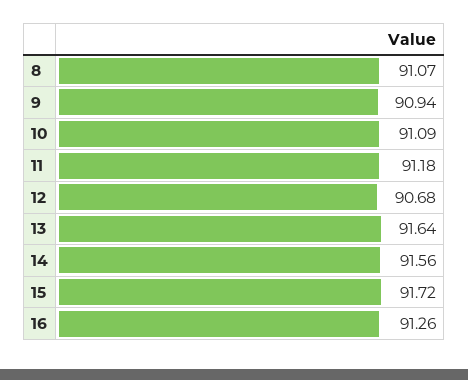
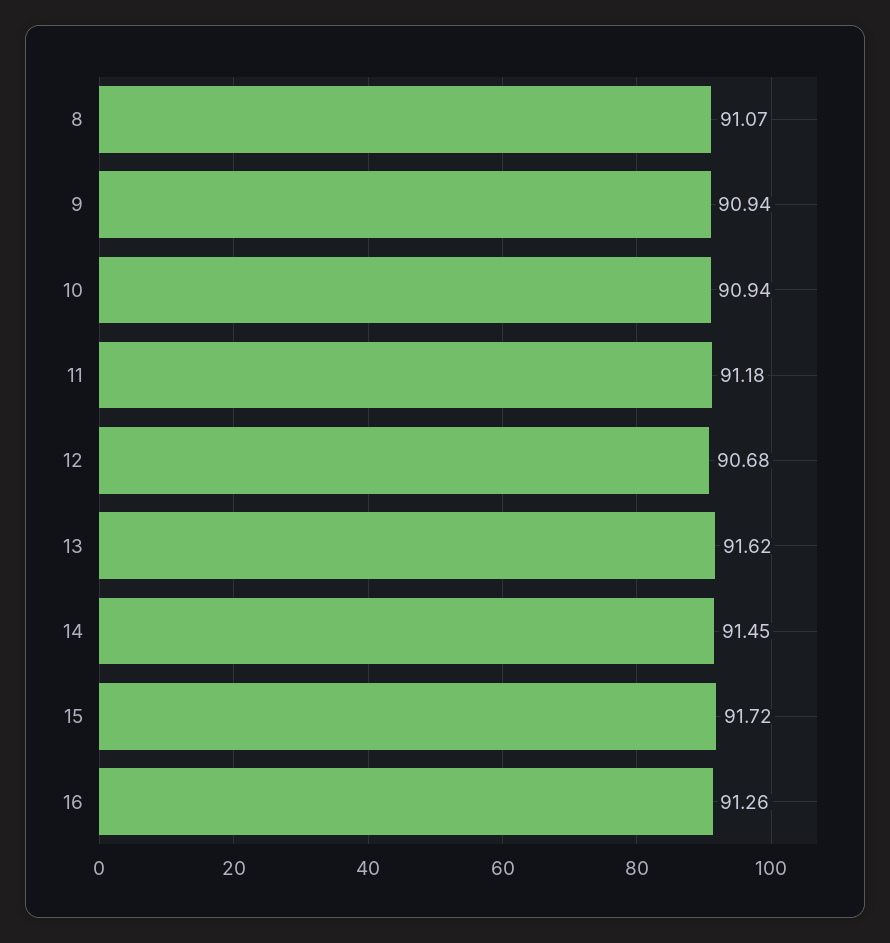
  {
    "8": 91.07,
    "9": 90.94,
-   "10": 91.09,
+   "10": 90.94,
    "11": 91.18,
    "12": 90.68,
-   "13": 91.64,
+   "13": 91.62,
-   "14": 91.56,
+   "14": 91.45,
    "15": 91.72,
    "16": 91.26
  }

